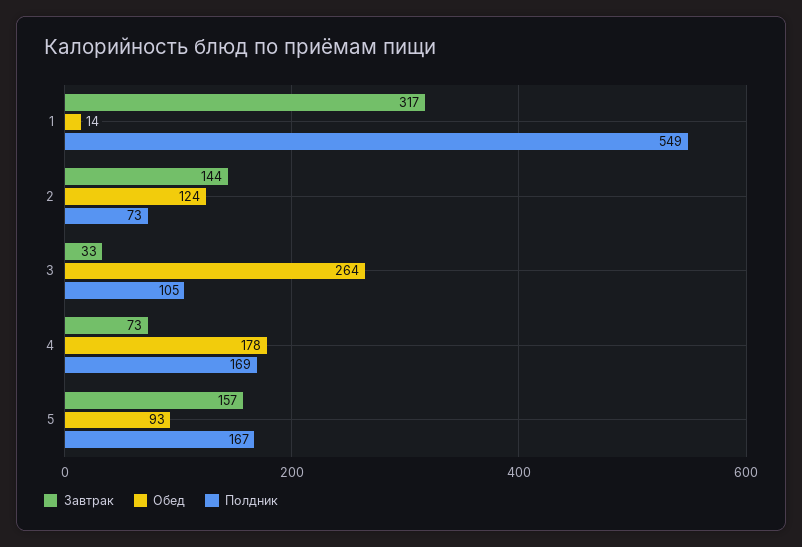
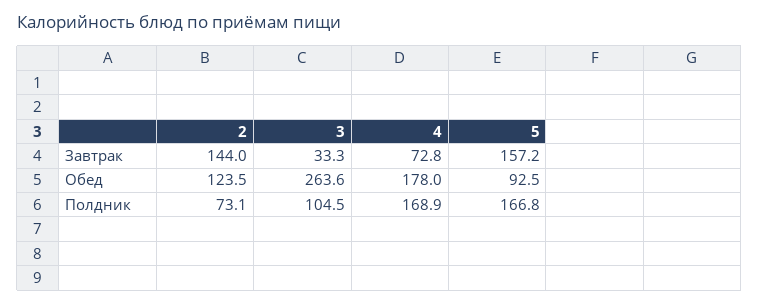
  {
    "Завтрак": {
-     "1": 317,
      "2": 144,
      "3": 33.3,
      "4": 72.8,
      "5": 157.2
    },
    "Обед": {
-     "1": 14,
      "2": 123.5,
      "3": 263.6,
      "4": 178,
      "5": 92.5
    },
    "Полдник": {
-     "1": 549,
      "2": 73.1,
      "3": 104.5,
      "4": 168.9,
      "5": 166.8
    }
  }

